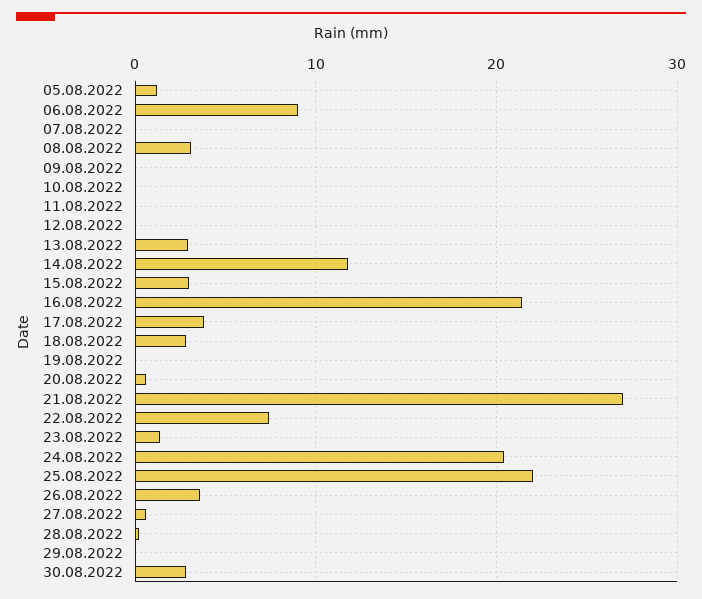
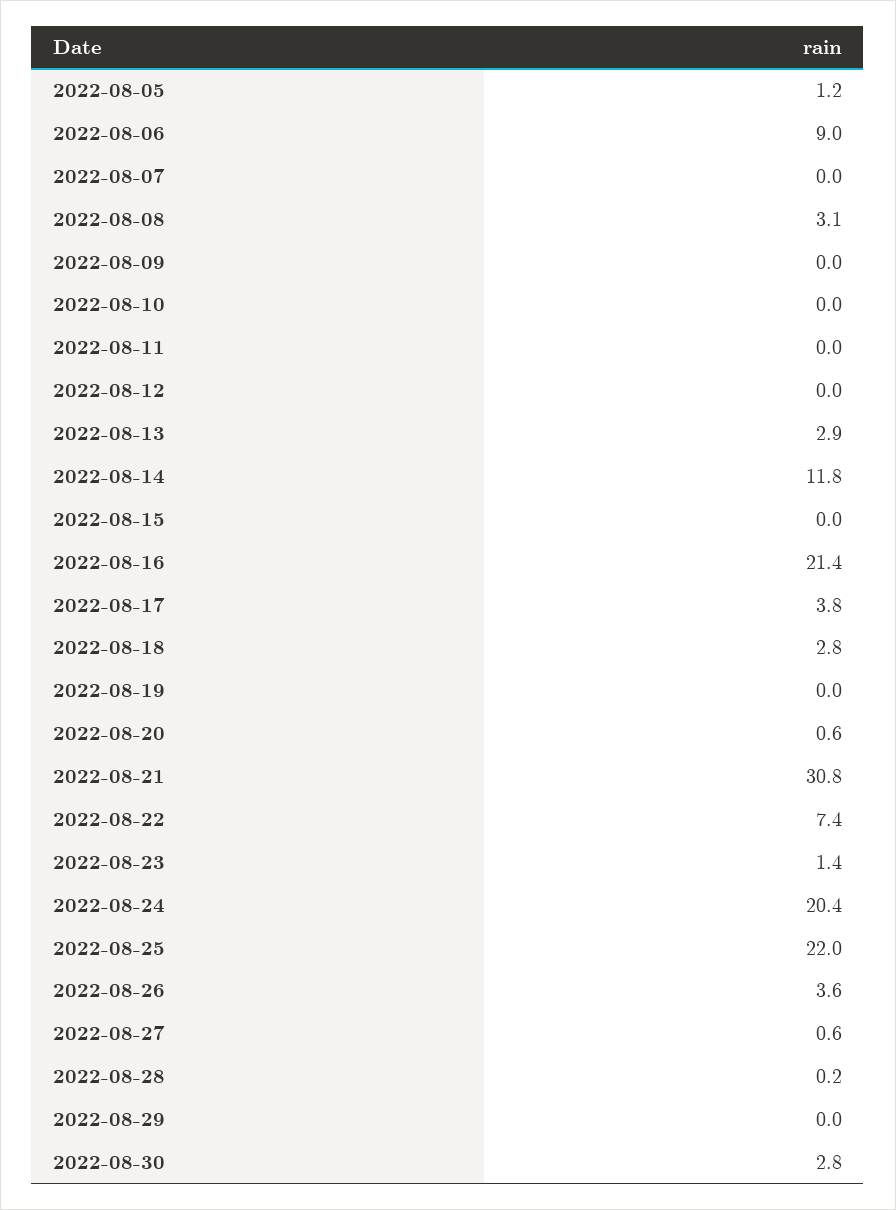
  {
    "05.08.2022": 1.2,
    "06.08.2022": 9,
    "07.08.2022": 0,
    "08.08.2022": 3.1,
    "09.08.2022": 0,
    "10.08.2022": 0,
    "11.08.2022": 0,
    "12.08.2022": 0,
    "13.08.2022": 2.9,
    "14.08.2022": 11.8,
-   "15.08.2022": 3,
+   "15.08.2022": 0,
    "16.08.2022": 21.4,
    "17.08.2022": 3.8,
    "18.08.2022": 2.8,
    "19.08.2022": 0,
    "20.08.2022": 0.6,
-   "21.08.2022": 27,
+   "21.08.2022": 30.8,
    "22.08.2022": 7.4,
    "23.08.2022": 1.4,
    "24.08.2022": 20.4,
    "25.08.2022": 22,
    "26.08.2022": 3.6,
    "27.08.2022": 0.6,
    "28.08.2022": 0.2,
    "29.08.2022": 0,
    "30.08.2022": 2.8
  }

